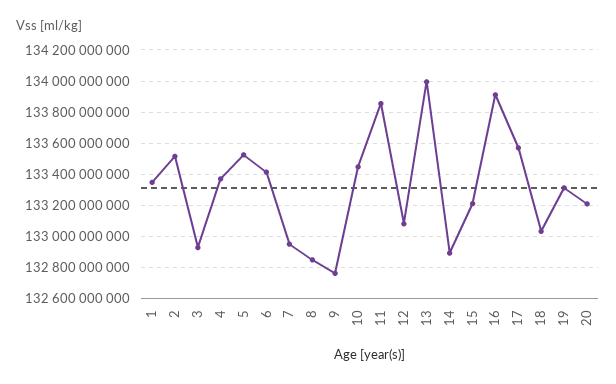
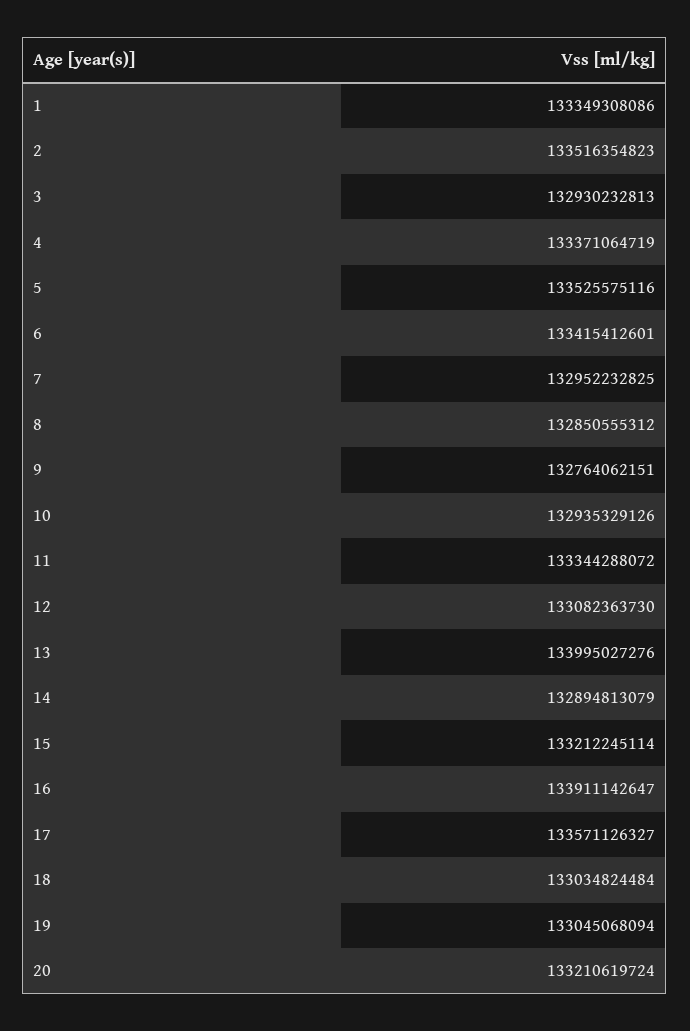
  {
    "1": 133349308086,
    "2": 133516354823,
    "3": 132930232813,
    "4": 133371064719,
    "5": 133525575116,
    "6": 133415412601,
    "7": 132952232825,
    "8": 132850555312,
    "9": 132764062151,
-   "10": 133450000000,
+   "10": 132935329126,
-   "11": 133850000000,
+   "11": 133344288072,
    "12": 133082363730,
    "13": 133995027276,
    "14": 132894813079,
    "15": 133212245114,
    "16": 133911142647,
    "17": 133571126327,
    "18": 133034824484,
-   "19": 133300000000,
+   "19": 133045068094,
    "20": 133210619724
  }

